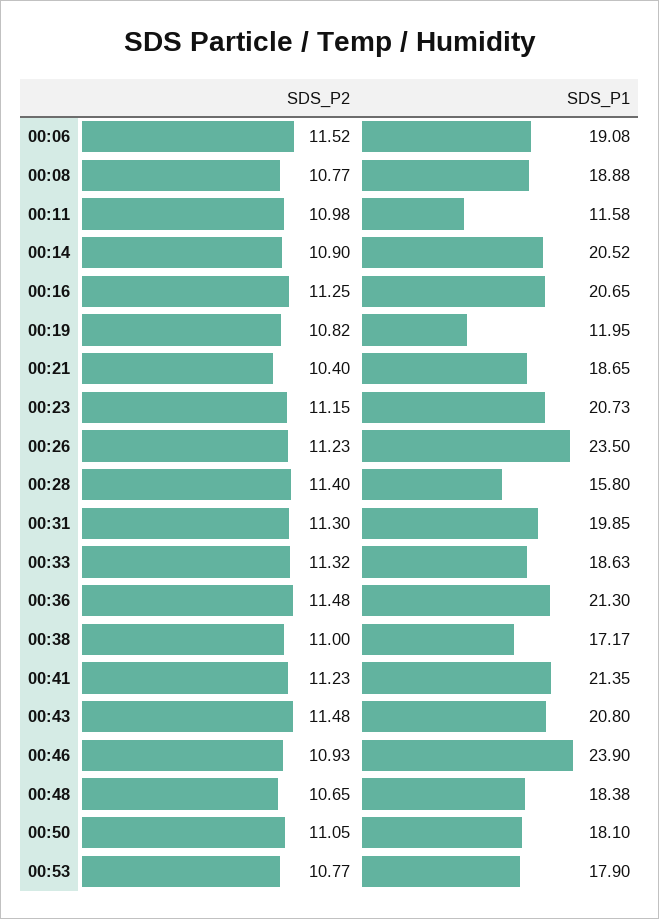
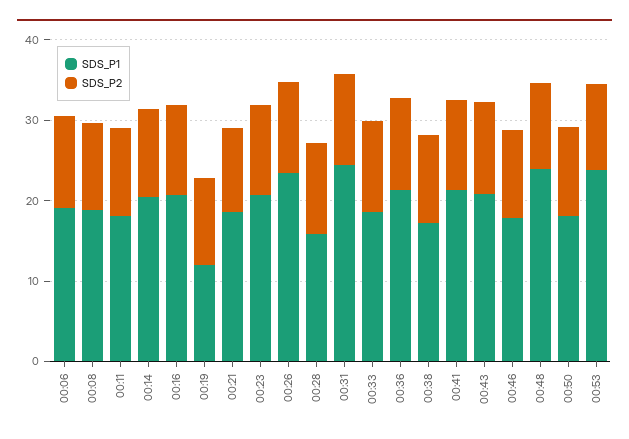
  {
    "SDS_P2": {
      "00:06": 11.52,
      "00:08": 10.77,
      "00:11": 10.98,
      "00:14": 10.9,
      "00:16": 11.25,
      "00:19": 10.82,
      "00:21": 10.4,
      "00:23": 11.15,
      "00:26": 11.23,
      "00:28": 11.4,
      "00:31": 11.3,
      "00:33": 11.32,
      "00:36": 11.48,
      "00:38": 11,
      "00:41": 11.23,
      "00:43": 11.48,
      "00:46": 10.93,
      "00:48": 10.65,
      "00:50": 11.05,
      "00:53": 10.77
    },
    "SDS_P1": {
      "00:06": 19.08,
      "00:08": 18.88,
-     "00:11": 11.58,
+     "00:11": 18,
      "00:14": 20.52,
      "00:16": 20.65,
      "00:19": 11.95,
      "00:21": 18.65,
      "00:23": 20.73,
      "00:26": 23.5,
      "00:28": 15.8,
-     "00:31": 19.85,
+     "00:31": 24,
      "00:33": 18.63,
      "00:36": 21.3,
      "00:38": 17.17,
      "00:41": 21.35,
      "00:43": 20.8,
-     "00:46": 23.9,
+     "00:46": 18,
-     "00:48": 18.38,
+     "00:48": 24,
      "00:50": 18.1,
-     "00:53": 17.9
+     "00:53": 24
    }
  }

